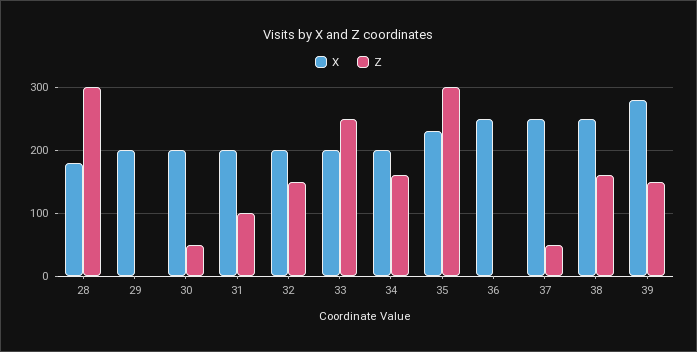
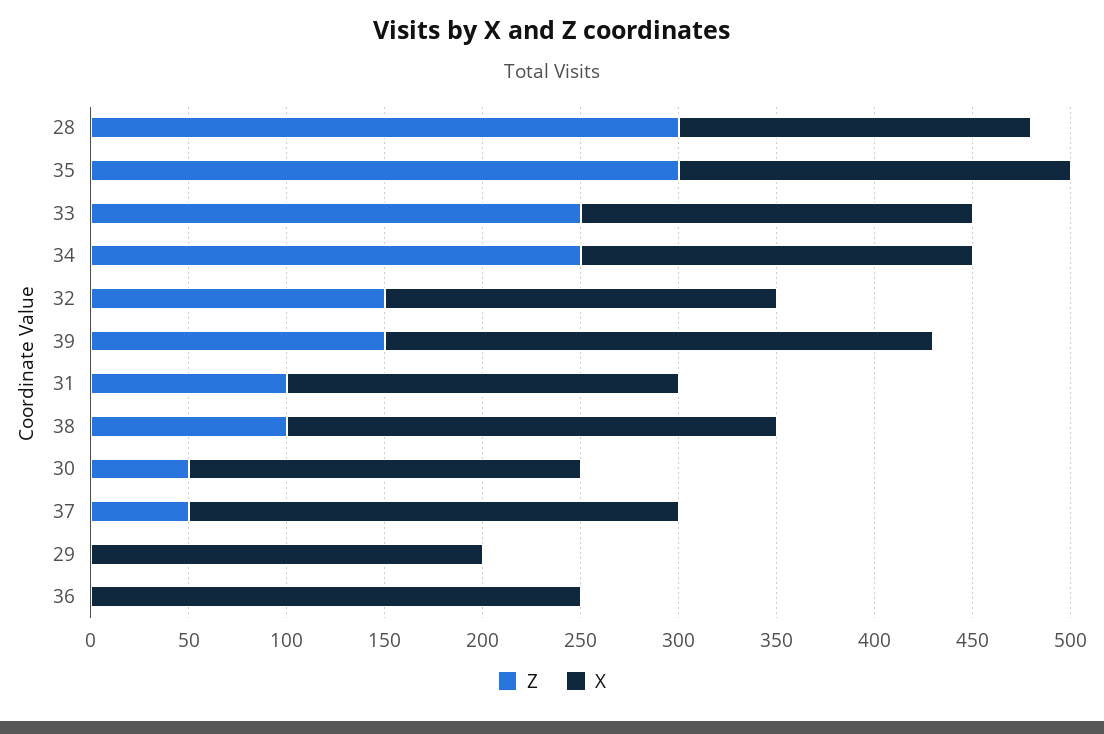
  {
    "X": {
      "28": 180,
      "29": 200,
      "30": 200,
      "31": 200,
      "32": 200,
      "33": 200,
      "34": 200,
-     "35": 230,
+     "35": 200,
      "36": 250,
      "37": 250,
      "38": 250,
      "39": 280
    },
    "Z": {
      "28": 300,
      "29": 0,
      "30": 50,
      "31": 100,
      "32": 150,
      "33": 250,
-     "34": 160,
+     "34": 250,
      "35": 300,
      "36": 0,
      "37": 50,
-     "38": 160,
+     "38": 100,
      "39": 150
    }
  }

